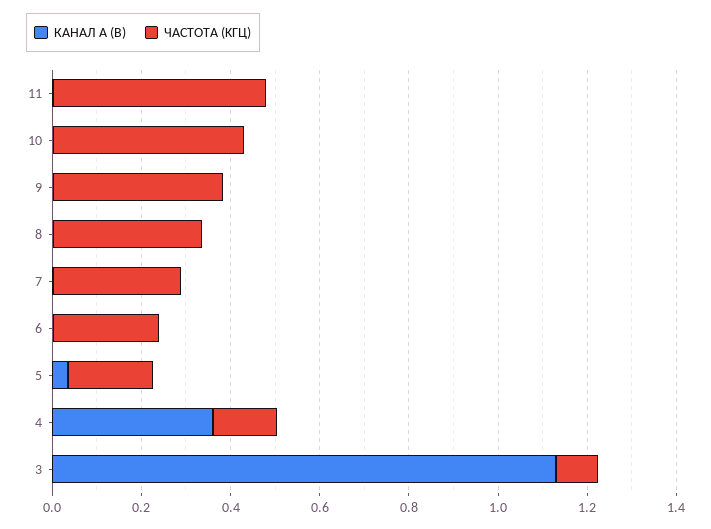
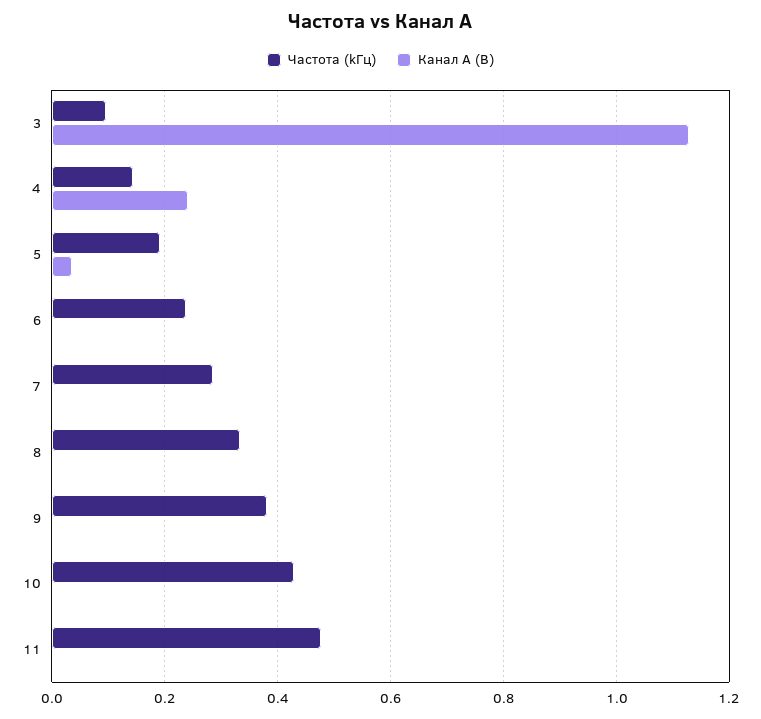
  {
    "КАНАЛ A (В)": {
      "11": 0,
      "10": 0,
      "9": 0,
      "8": 0,
      "7": 0,
      "6": 0,
      "5": 0.04,
-     "4": 0.35,
+     "4": 0.24,
      "3": 1.12
    },
    "ЧАСТОТА (KГЦ)": {
      "11": 0.48,
      "10": 0.42,
      "9": 0.38,
      "8": 0.34,
      "7": 0.28,
      "6": 0.24,
      "5": 0.2,
      "4": 0.14,
      "3": 0.1
    }
  }

